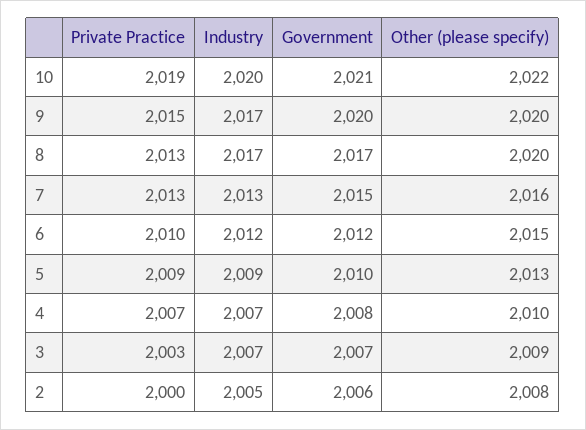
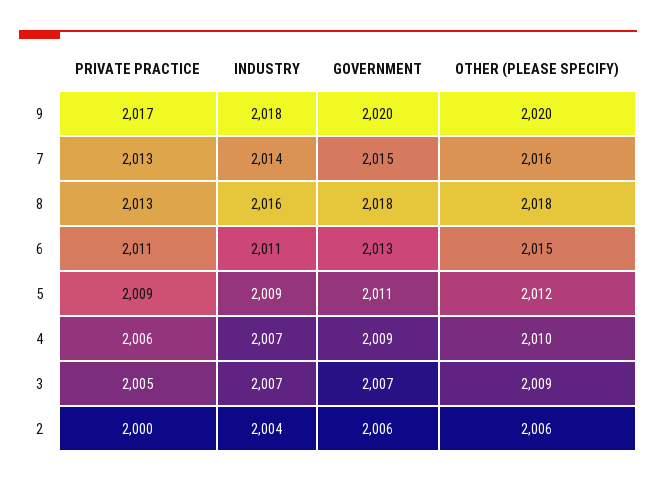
  {
    "Private Practice": {
-     "10": 2019,
-     "9": 2015,
+     "9": 2017,
      "8": 2013,
      "7": 2013,
-     "6": 2010,
+     "6": 2011,
      "5": 2009,
-     "4": 2007,
+     "4": 2006,
-     "3": 2003,
+     "3": 2005,
      "2": 2000
    },
    "Industry": {
-     "10": 2020,
-     "9": 2017,
+     "9": 2018,
-     "8": 2017,
+     "8": 2016,
-     "7": 2013,
+     "7": 2014,
-     "6": 2012,
+     "6": 2011,
      "5": 2009,
      "4": 2007,
      "3": 2007,
-     "2": 2005
+     "2": 2004
    },
    "Government": {
-     "10": 2021,
      "9": 2020,
-     "8": 2017,
+     "8": 2018,
      "7": 2015,
-     "6": 2012,
+     "6": 2013,
-     "5": 2010,
+     "5": 2011,
-     "4": 2008,
+     "4": 2009,
      "3": 2007,
      "2": 2006
    },
    "Other (please specify)": {
-     "10": 2022,
      "9": 2020,
-     "8": 2020,
+     "8": 2018,
      "7": 2016,
      "6": 2015,
-     "5": 2013,
+     "5": 2012,
      "4": 2010,
      "3": 2009,
-     "2": 2008
+     "2": 2006
    }
  }

